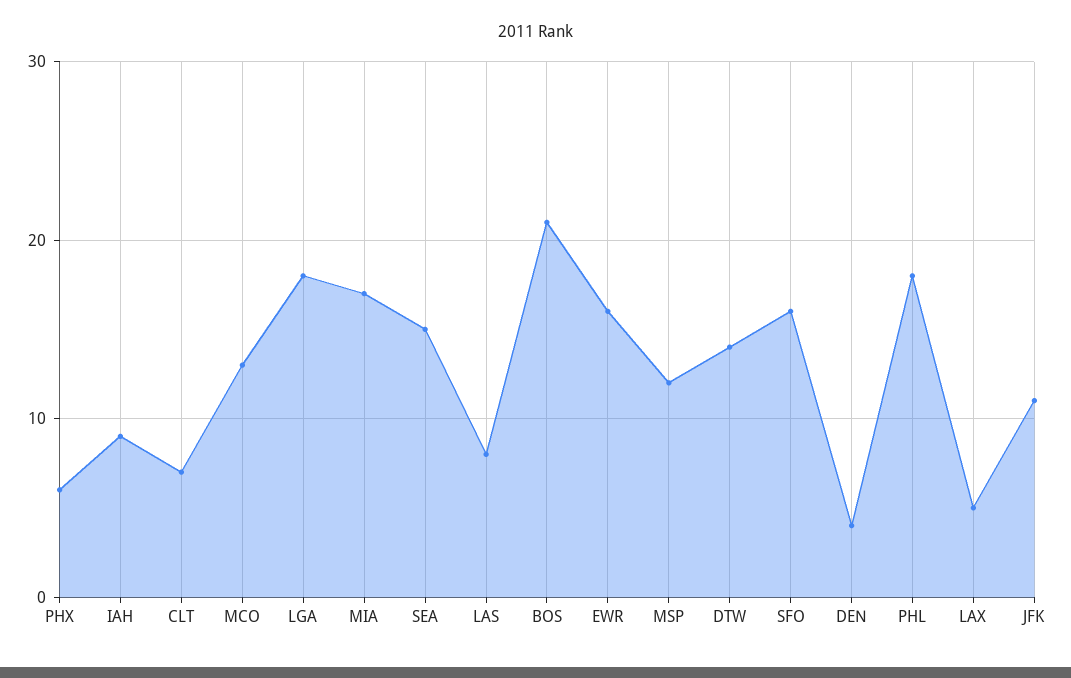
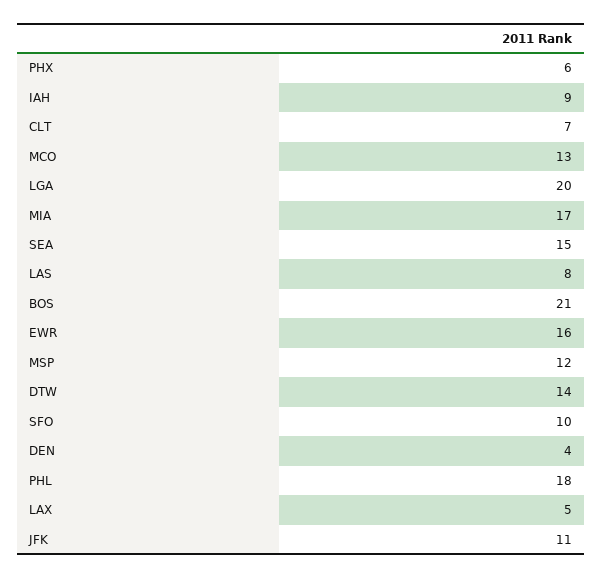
  {
    "PHX": 6,
    "IAH": 9,
    "CLT": 7,
    "MCO": 13,
-   "LGA": 18,
+   "LGA": 20,
    "MIA": 17,
    "SEA": 15,
    "LAS": 8,
    "BOS": 21,
    "EWR": 16,
    "MSP": 12,
    "DTW": 14,
-   "SFO": 16,
+   "SFO": 10,
    "DEN": 4,
    "PHL": 18,
    "LAX": 5,
    "JFK": 11
  }

